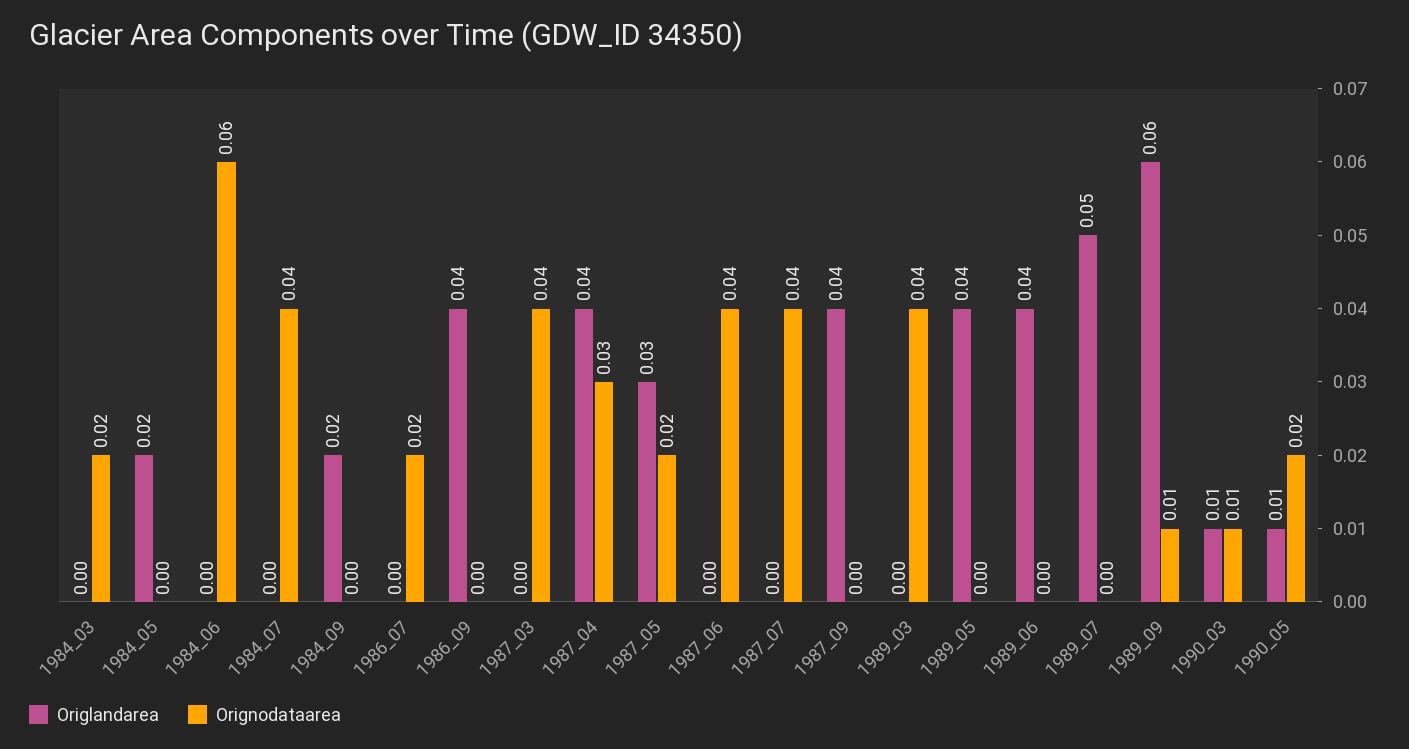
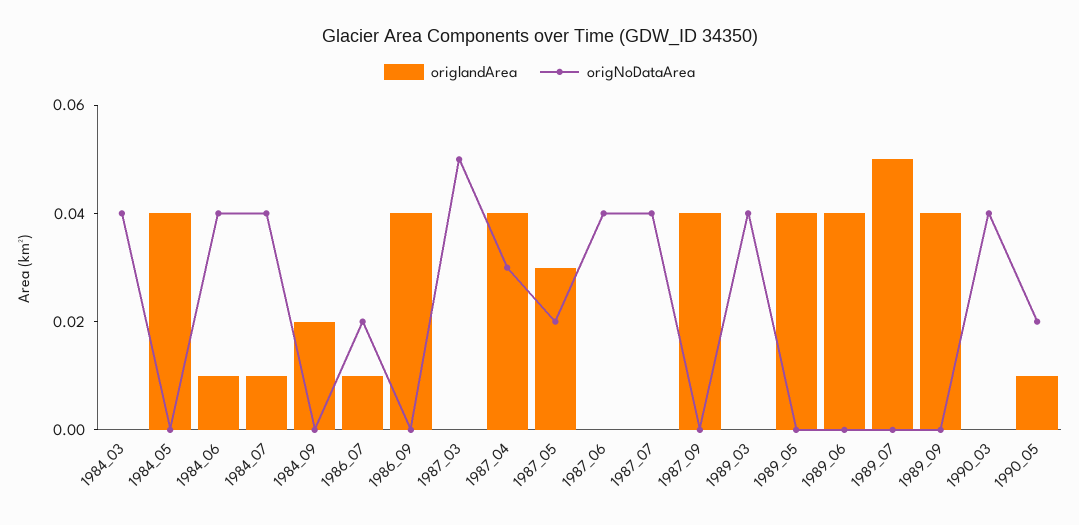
  {
    "Origlandarea": {
      "1984_03": 0,
-     "1984_05": 0.02,
+     "1984_05": 0.04,
-     "1984_06": 0,
+     "1984_06": 0.01,
-     "1984_07": 0,
+     "1984_07": 0.01,
      "1984_09": 0.02,
-     "1986_07": 0,
+     "1986_07": 0.01,
      "1986_09": 0.04,
      "1987_03": 0,
      "1987_04": 0.04,
      "1987_05": 0.03,
      "1987_06": 0,
      "1987_07": 0,
      "1987_09": 0.04,
      "1989_03": 0,
      "1989_05": 0.04,
      "1989_06": 0.04,
      "1989_07": 0.05,
-     "1989_09": 0.06,
+     "1989_09": 0.04,
-     "1990_03": 0.01,
+     "1990_03": 0,
      "1990_05": 0.01
    },
    "Orignodataarea": {
-     "1984_03": 0.02,
+     "1984_03": 0.04,
      "1984_05": 0,
-     "1984_06": 0.06,
+     "1984_06": 0.04,
      "1984_07": 0.04,
      "1984_09": 0,
      "1986_07": 0.02,
      "1986_09": 0,
-     "1987_03": 0.04,
+     "1987_03": 0.05,
      "1987_04": 0.03,
      "1987_05": 0.02,
      "1987_06": 0.04,
      "1987_07": 0.04,
      "1987_09": 0,
      "1989_03": 0.04,
      "1989_05": 0,
      "1989_06": 0,
      "1989_07": 0,
-     "1989_09": 0.01,
+     "1989_09": 0,
-     "1990_03": 0.01,
+     "1990_03": 0.04,
      "1990_05": 0.02
    }
  }

